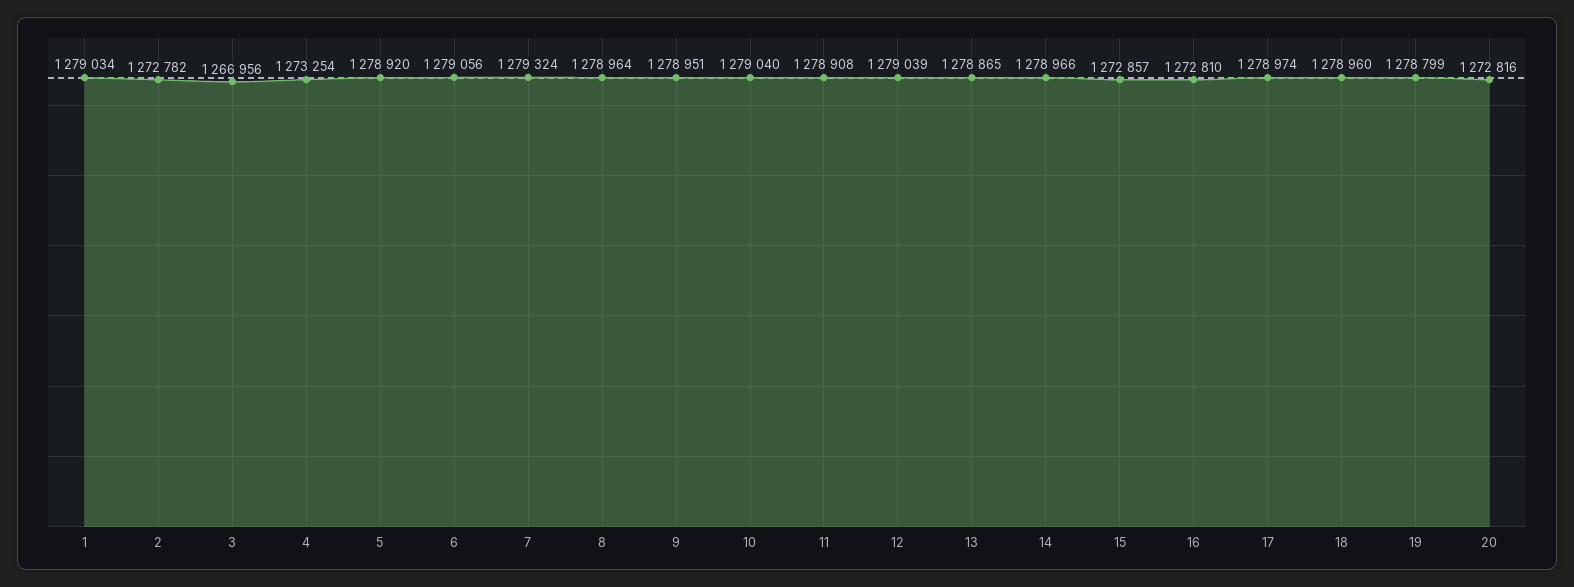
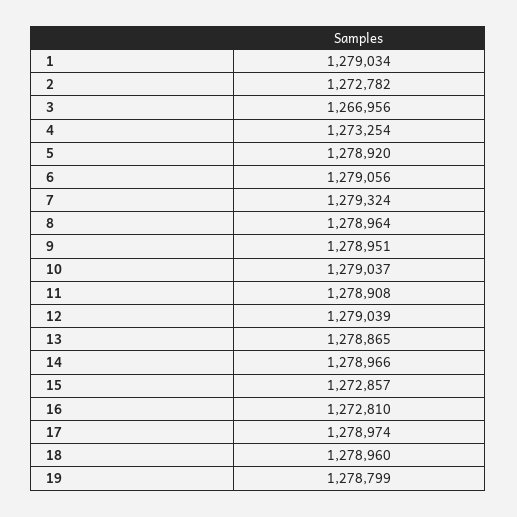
  {
    "1": 1279034,
    "2": 1272782,
    "3": 1266956,
    "4": 1273254,
    "5": 1278920,
    "6": 1279056,
    "7": 1279324,
    "8": 1278964,
    "9": 1278951,
-   "10": 1279040,
+   "10": 1279037,
    "11": 1278908,
    "12": 1279039,
    "13": 1278865,
    "14": 1278966,
    "15": 1272857,
    "16": 1272810,
    "17": 1278974,
    "18": 1278960,
-   "19": 1278799,
+   "19": 1278799
-   "20": 1272816
  }

